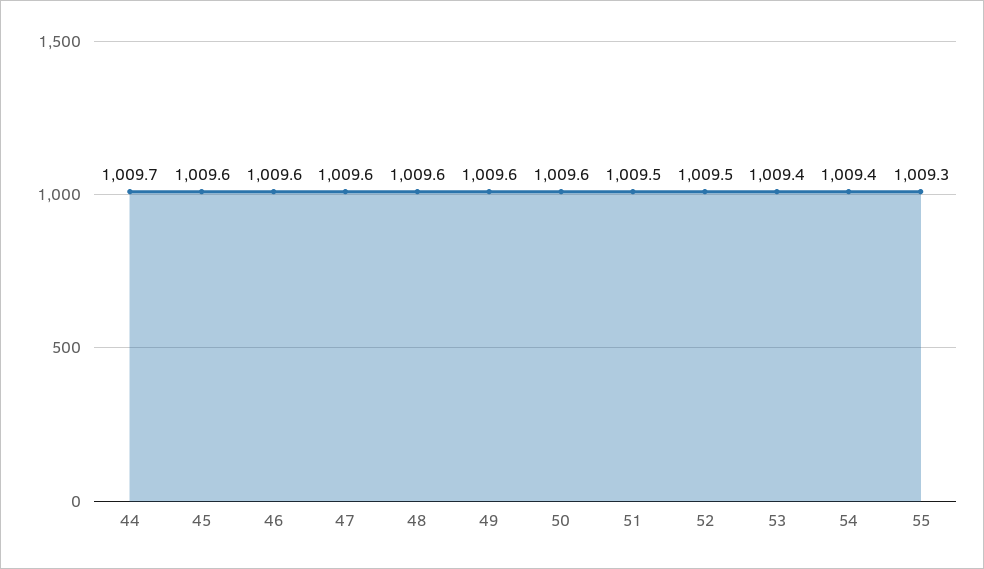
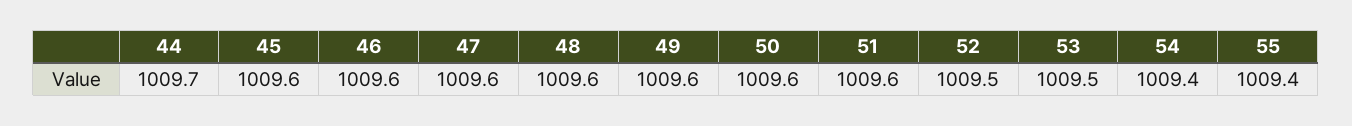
  {
    "44": 1009.7,
    "45": 1009.6,
    "46": 1009.6,
    "47": 1009.6,
    "48": 1009.6,
    "49": 1009.6,
    "50": 1009.6,
-   "51": 1009.5,
+   "51": 1009.6,
    "52": 1009.5,
-   "53": 1009.4,
+   "53": 1009.5,
    "54": 1009.4,
-   "55": 1009.3
+   "55": 1009.4
  }

